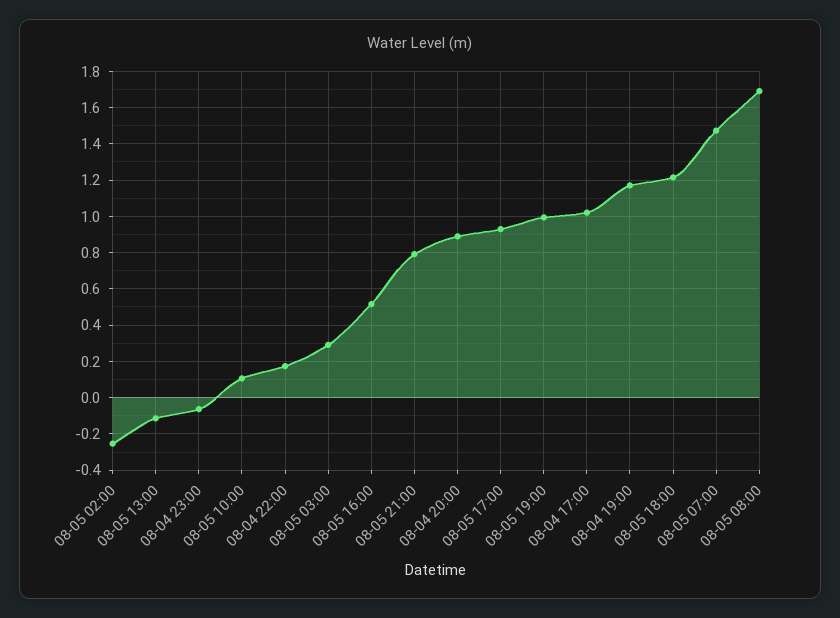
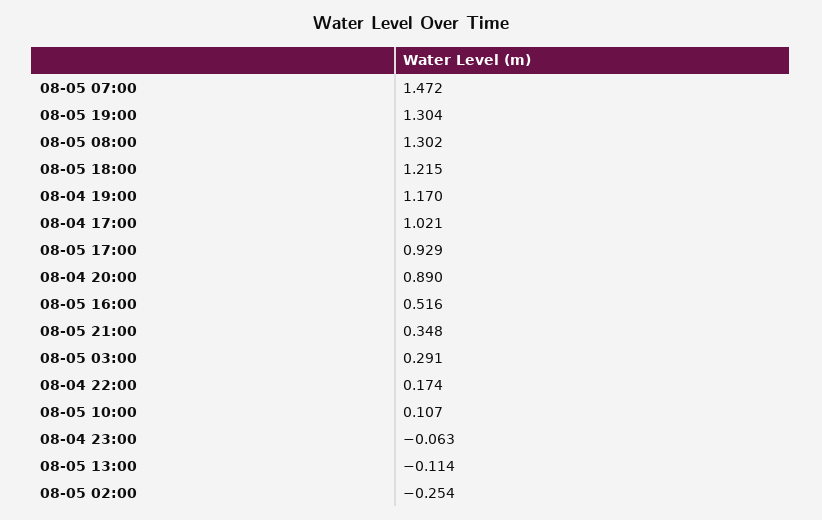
  {
    "08-05 02:00": -0.254,
    "08-05 13:00": -0.114,
    "08-04 23:00": -0.063,
    "08-05 10:00": 0.107,
    "08-04 22:00": 0.174,
    "08-05 03:00": 0.291,
    "08-05 16:00": 0.516,
-   "08-05 21:00": 0.8,
+   "08-05 21:00": 0.348,
    "08-04 20:00": 0.89,
    "08-05 17:00": 0.929,
-   "08-05 19:00": 1,
+   "08-05 19:00": 1.304,
    "08-04 17:00": 1.021,
    "08-04 19:00": 1.17,
    "08-05 18:00": 1.215,
    "08-05 07:00": 1.472,
-   "08-05 08:00": 1.7
+   "08-05 08:00": 1.302
  }

